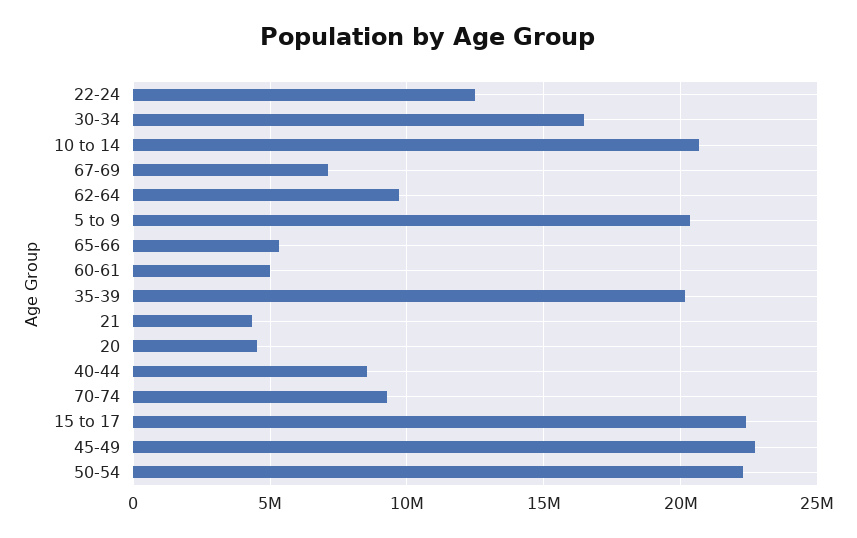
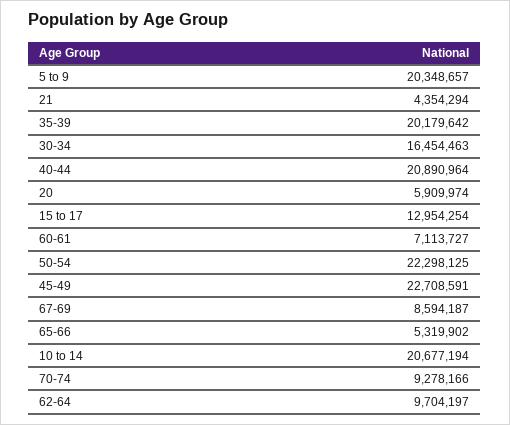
  {
-   "22-24": 12500000,
    "30-34": 16454463,
    "10 to 14": 20677194,
-   "67-69": 7000000,
+   "67-69": 8594187,
    "62-64": 9704197,
    "5 to 9": 20348657,
    "65-66": 5319902,
-   "60-61": 5000000,
+   "60-61": 7113727,
    "35-39": 20179642,
    "21": 4354294,
-   "20": 4500000,
+   "20": 5909974,
-   "40-44": 8500000,
+   "40-44": 20890964,
    "70-74": 9278166,
-   "15 to 17": 22500000,
+   "15 to 17": 12954254,
    "45-49": 22708591,
    "50-54": 22298125
  }

